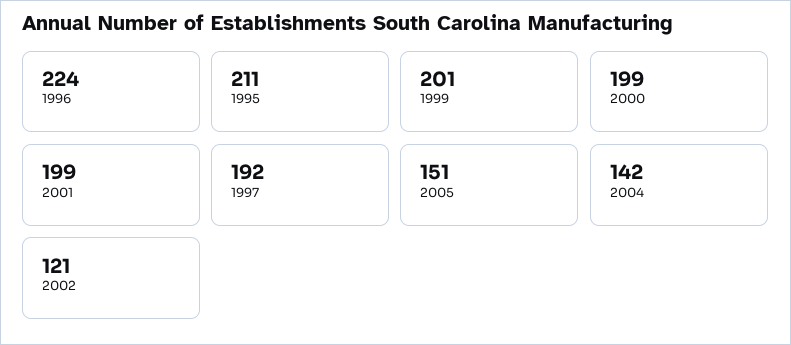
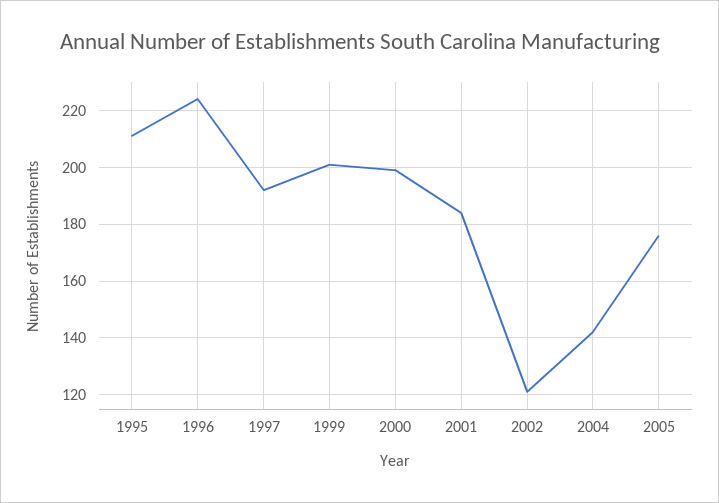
  {
    "1996": 224,
    "1995": 211,
    "1999": 201,
    "2000": 199,
-   "2001": 199,
+   "2001": 185,
    "1997": 192,
-   "2005": 151,
+   "2005": 175,
    "2004": 142,
    "2002": 121
  }

